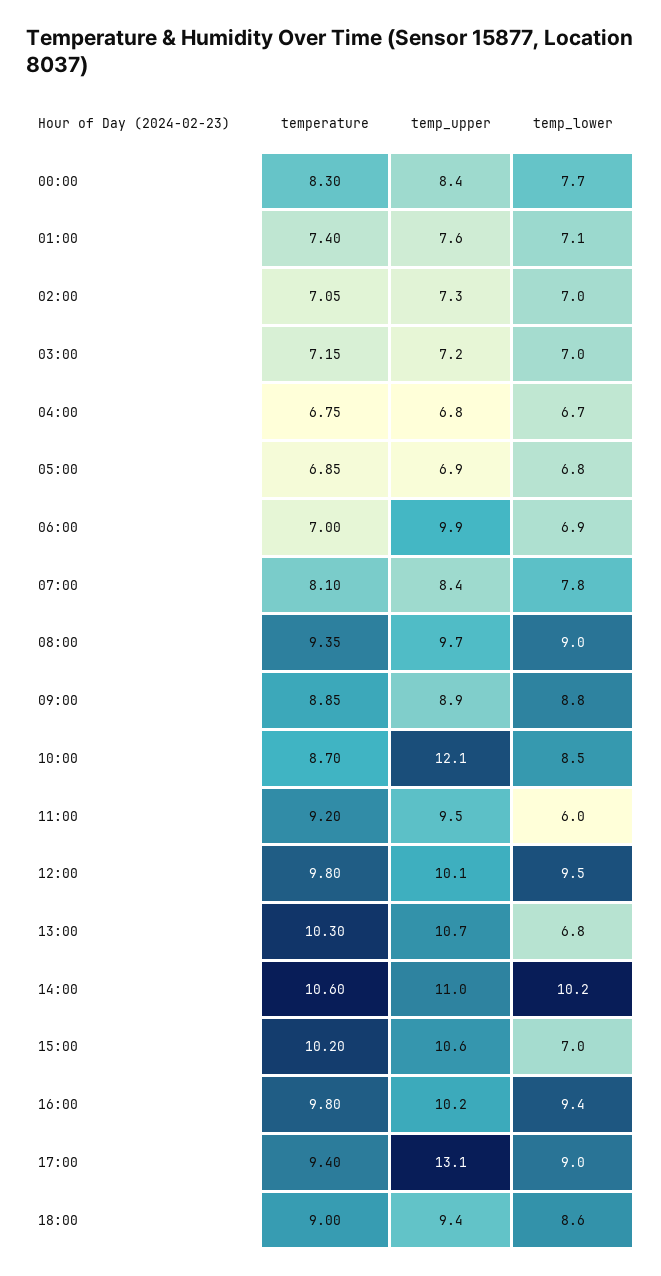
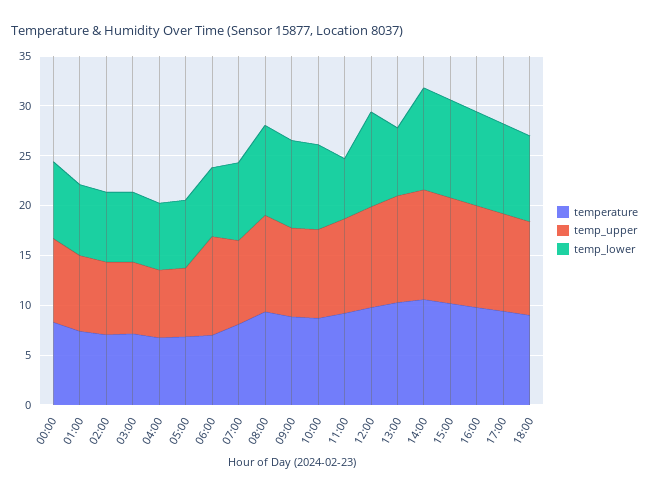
  {
    "temperature": {
      "00:00": 8.3,
      "01:00": 7.4,
      "02:00": 7.05,
      "03:00": 7.15,
      "04:00": 6.75,
      "05:00": 6.85,
      "06:00": 7,
      "07:00": 8.1,
      "08:00": 9.35,
      "09:00": 8.85,
      "10:00": 8.7,
      "11:00": 9.2,
      "12:00": 9.8,
      "13:00": 10.3,
      "14:00": 10.6,
      "15:00": 10.2,
      "16:00": 9.8,
      "17:00": 9.4,
      "18:00": 9
    },
    "temp_upper": {
      "00:00": 8.4,
      "01:00": 7.6,
      "02:00": 7.3,
      "03:00": 7.2,
      "04:00": 6.8,
      "05:00": 6.9,
      "06:00": 9.9,
      "07:00": 8.4,
      "08:00": 9.7,
      "09:00": 8.9,
-     "10:00": 12.1,
+     "10:00": 9,
      "11:00": 9.5,
      "12:00": 10.1,
      "13:00": 10.7,
      "14:00": 11,
      "15:00": 10.6,
      "16:00": 10.2,
-     "17:00": 13.1,
+     "17:00": 10,
      "18:00": 9.4
    },
    "temp_lower": {
      "00:00": 7.7,
      "01:00": 7.1,
      "02:00": 7,
      "03:00": 7,
      "04:00": 6.7,
      "05:00": 6.8,
      "06:00": 6.9,
      "07:00": 7.8,
      "08:00": 9,
      "09:00": 8.8,
      "10:00": 8.5,
      "11:00": 6,
      "12:00": 9.5,
      "13:00": 6.8,
      "14:00": 10.2,
-     "15:00": 7,
+     "15:00": 10,
      "16:00": 9.4,
      "17:00": 9,
      "18:00": 8.6
    }
  }

